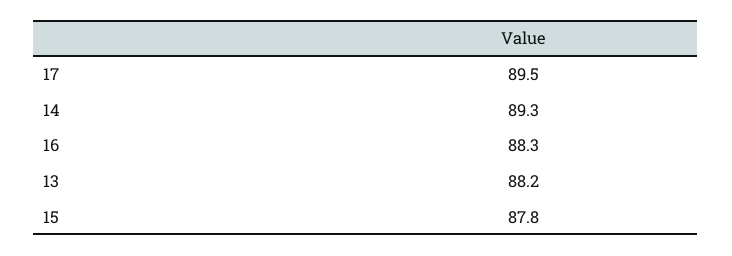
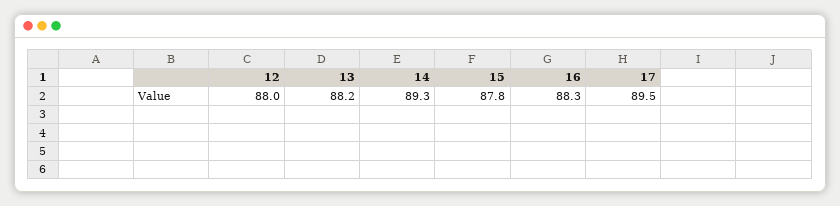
  {
    "17": 89.5,
    "14": 89.3,
    "16": 88.3,
    "13": 88.2,
-   "15": 87.8
+   "15": 87.8,
+   "12": 88
  }

